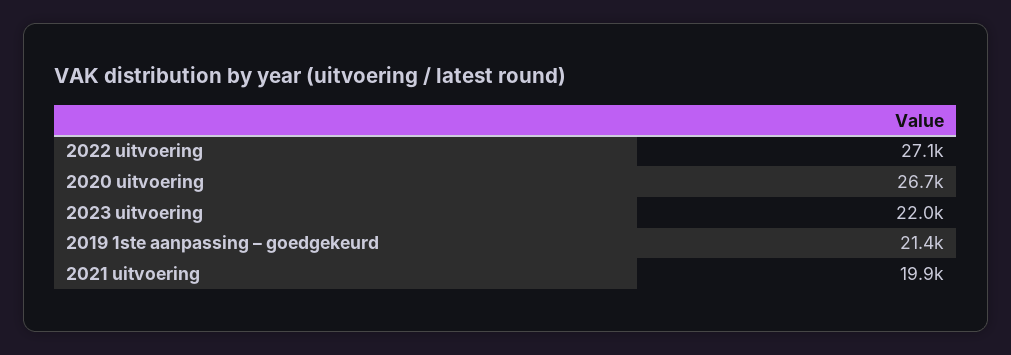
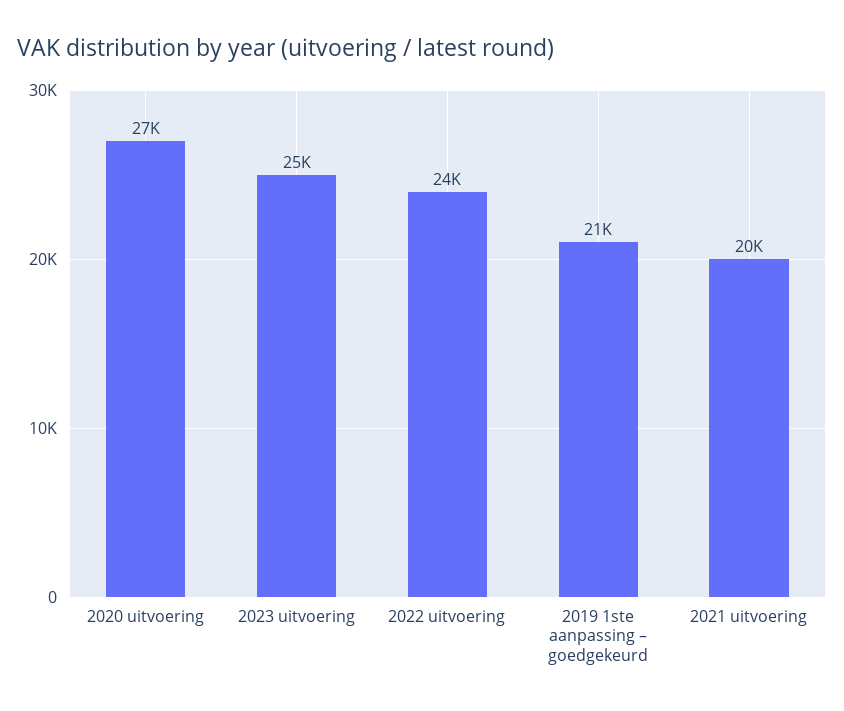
  {
-   "2022 uitvoering": 27100,
+   "2022 uitvoering": 24000,
    "2020 uitvoering": 26700,
-   "2023 uitvoering": 22000,
+   "2023 uitvoering": 25000,
    "2019 1ste aanpassing – goedgekeurd": 21400,
    "2021 uitvoering": 19900
  }

